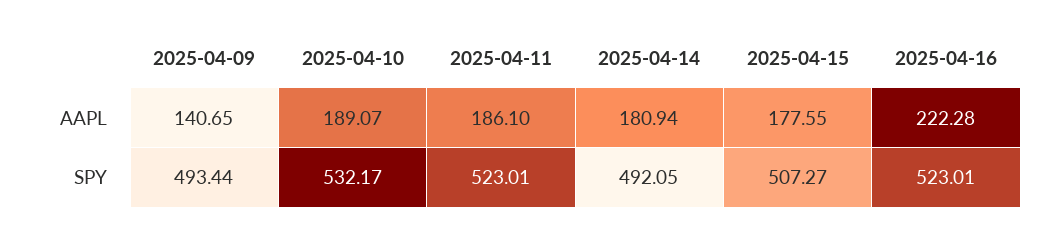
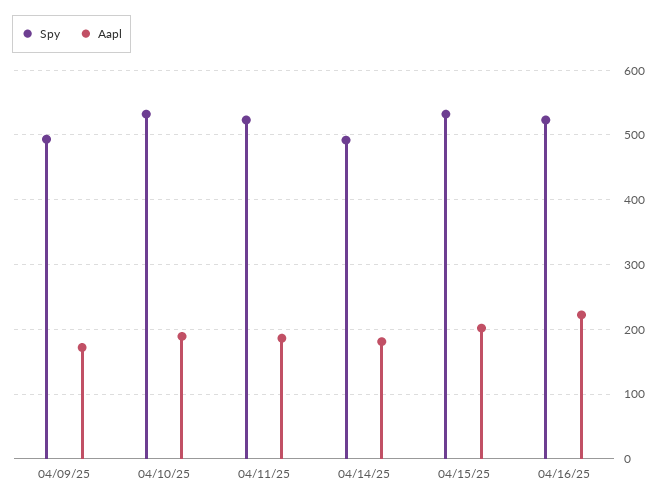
  {
    "AAPL": {
-     "2025-04-09": 140.65,
+     "2025-04-09": 170,
      "2025-04-10": 189.07,
      "2025-04-11": 186.1,
      "2025-04-14": 180.94,
-     "2025-04-15": 177.55,
+     "2025-04-15": 200,
      "2025-04-16": 222.28
    },
    "SPY": {
      "2025-04-09": 493.44,
      "2025-04-10": 532.17,
      "2025-04-11": 523.01,
      "2025-04-14": 492.05,
-     "2025-04-15": 507.27,
+     "2025-04-15": 530,
      "2025-04-16": 523.01
    }
  }

